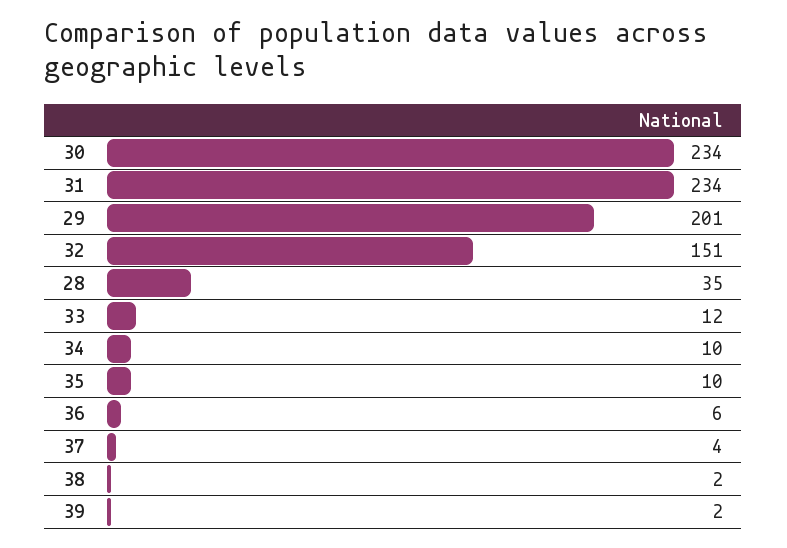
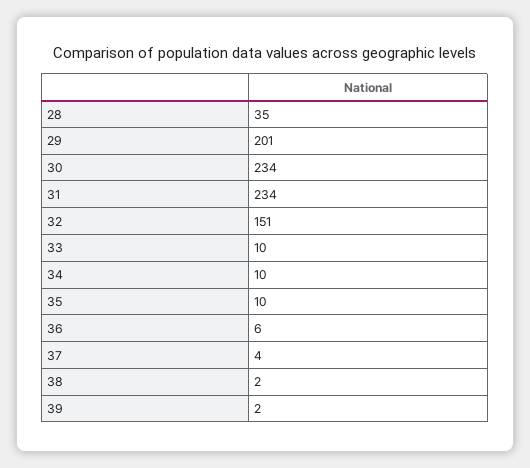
  {
    "30": 234,
    "31": 234,
    "29": 201,
    "32": 151,
    "28": 35,
-   "33": 12,
+   "33": 10,
    "34": 10,
    "35": 10,
    "36": 6,
    "37": 4,
    "38": 2,
    "39": 2
  }

